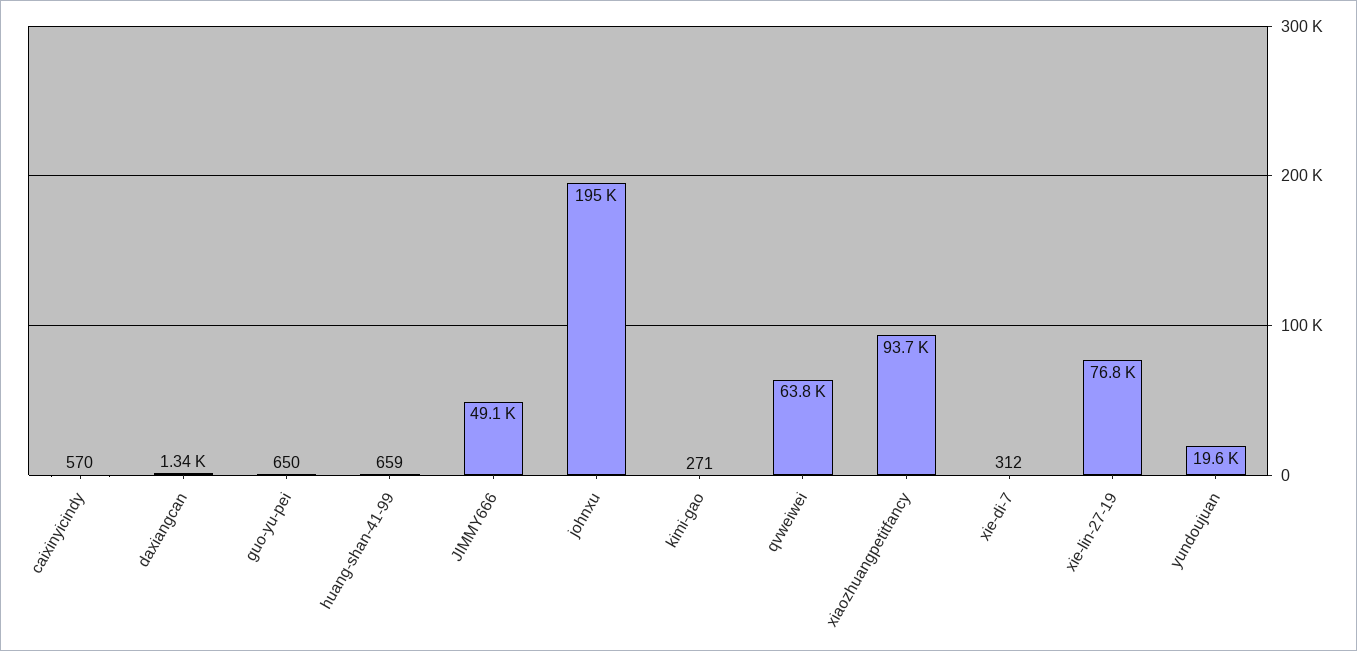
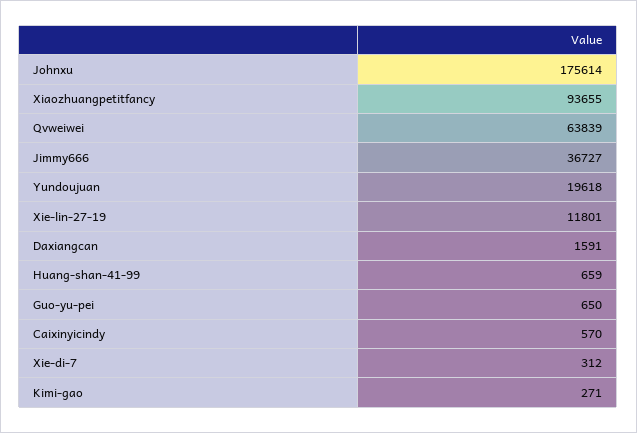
  {
    "caixinyicindy": 570,
-   "daxiangcan": 1340,
+   "daxiangcan": 1591,
    "guo-yu-pei": 650,
    "huang-shan-41-99": 659,
-   "JIMMY666": 49100,
+   "JIMMY666": 36727,
-   "johnxu": 195000,
+   "johnxu": 175614,
    "kimi-gao": 271,
    "qvweiwei": 63839,
    "xiaozhuangpetitfancy": 93655,
    "xie-di-7": 312,
-   "xie-lin-27-19": 76800,
+   "xie-lin-27-19": 11801,
    "yundoujuan": 19618
  }

